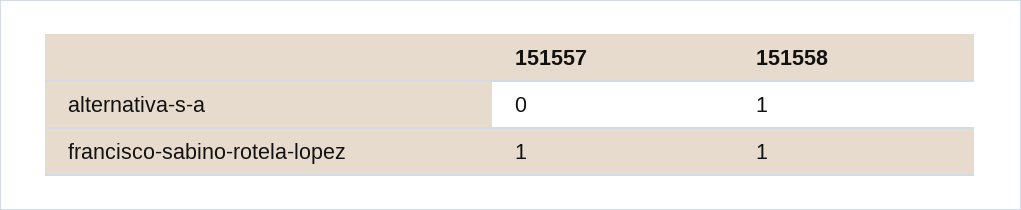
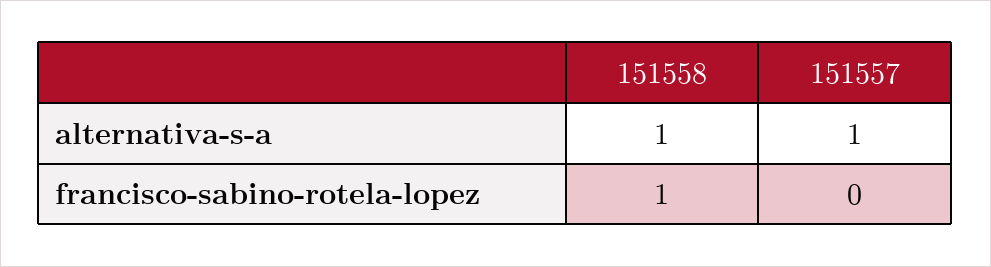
  {
    "151557": {
-     "alternativa-s-a": 0,
+     "alternativa-s-a": 1,
-     "francisco-sabino-rotela-lopez": 1
+     "francisco-sabino-rotela-lopez": 0
    },
    "151558": {
      "alternativa-s-a": 1,
      "francisco-sabino-rotela-lopez": 1
    }
  }

